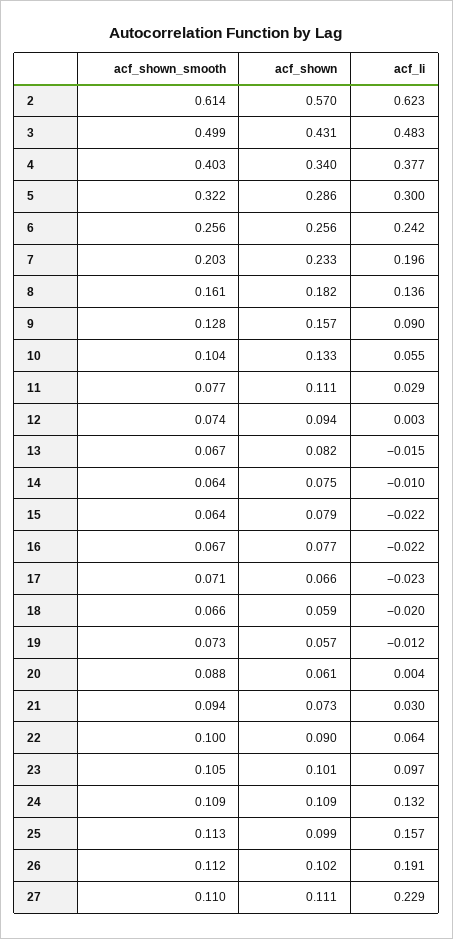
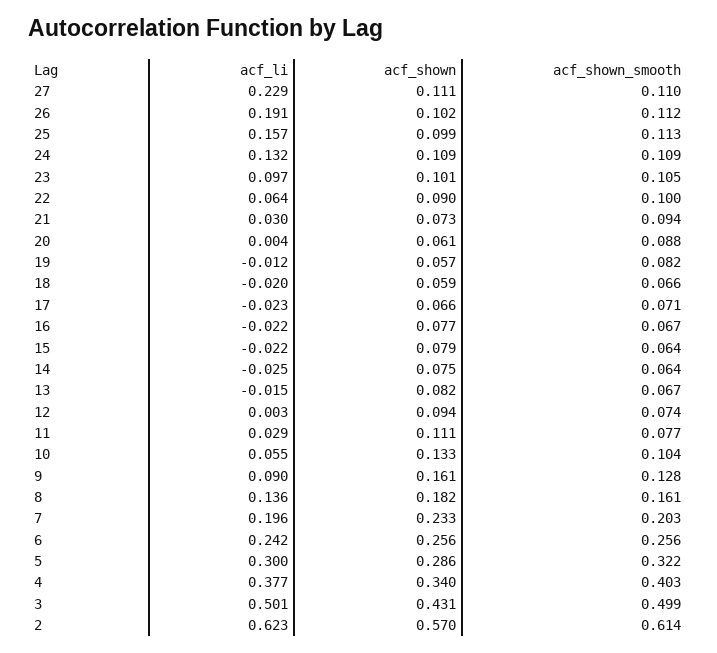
  {
    "acf_shown_smooth": {
      "2": 0.614,
      "3": 0.499,
      "4": 0.403,
      "5": 0.322,
      "6": 0.256,
      "7": 0.203,
      "8": 0.161,
      "9": 0.128,
      "10": 0.104,
      "11": 0.077,
      "12": 0.074,
      "13": 0.067,
      "14": 0.064,
      "15": 0.064,
      "16": 0.067,
      "17": 0.071,
      "18": 0.066,
-     "19": 0.073,
+     "19": 0.082,
      "20": 0.088,
      "21": 0.094,
      "22": 0.1,
      "23": 0.105,
      "24": 0.109,
      "25": 0.113,
      "26": 0.112,
      "27": 0.11
    },
    "acf_shown": {
      "2": 0.57,
      "3": 0.431,
      "4": 0.34,
      "5": 0.286,
      "6": 0.256,
      "7": 0.233,
      "8": 0.182,
-     "9": 0.157,
+     "9": 0.161,
      "10": 0.133,
      "11": 0.111,
      "12": 0.094,
      "13": 0.082,
      "14": 0.075,
      "15": 0.079,
      "16": 0.077,
      "17": 0.066,
      "18": 0.059,
      "19": 0.057,
      "20": 0.061,
      "21": 0.073,
      "22": 0.09,
      "23": 0.101,
      "24": 0.109,
      "25": 0.099,
      "26": 0.102,
      "27": 0.111
    },
    "acf_li": {
      "2": 0.623,
-     "3": 0.483,
+     "3": 0.501,
      "4": 0.377,
      "5": 0.3,
      "6": 0.242,
      "7": 0.196,
      "8": 0.136,
      "9": 0.09,
      "10": 0.055,
      "11": 0.029,
      "12": 0.003,
      "13": -0.015,
-     "14": -0.01,
+     "14": -0.025,
      "15": -0.022,
      "16": -0.022,
      "17": -0.023,
      "18": -0.02,
      "19": -0.012,
      "20": 0.004,
      "21": 0.03,
      "22": 0.064,
      "23": 0.097,
      "24": 0.132,
      "25": 0.157,
      "26": 0.191,
      "27": 0.229
    }
  }

